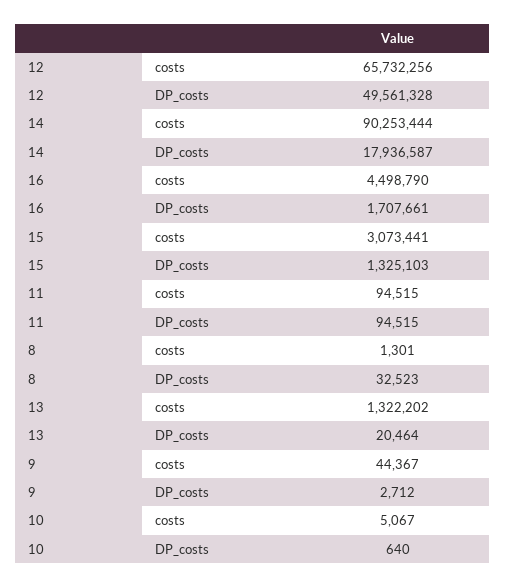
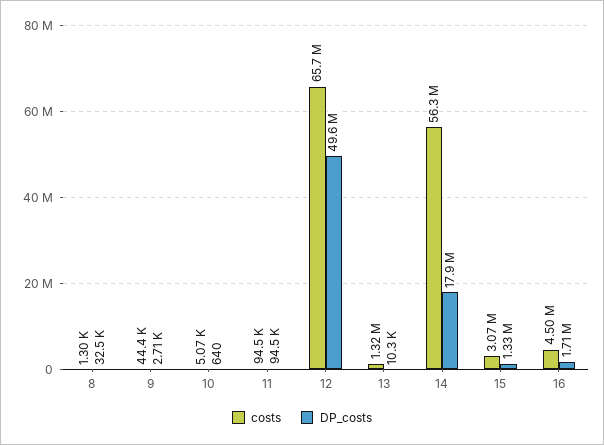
  {
    "costs": {
      "12": 65732256,
-     "14": 90253444,
+     "14": 56300000,
      "16": 4498790,
      "15": 3073441,
      "11": 94515,
      "8": 1301,
      "13": 1322202,
      "9": 44367,
      "10": 5067
    },
    "DP_costs": {
      "12": 49561328,
      "14": 17936587,
      "16": 1707661,
      "15": 1325103,
      "11": 94515,
      "8": 32523,
-     "13": 20464,
+     "13": 10300,
      "9": 2712,
      "10": 640
    }
  }

